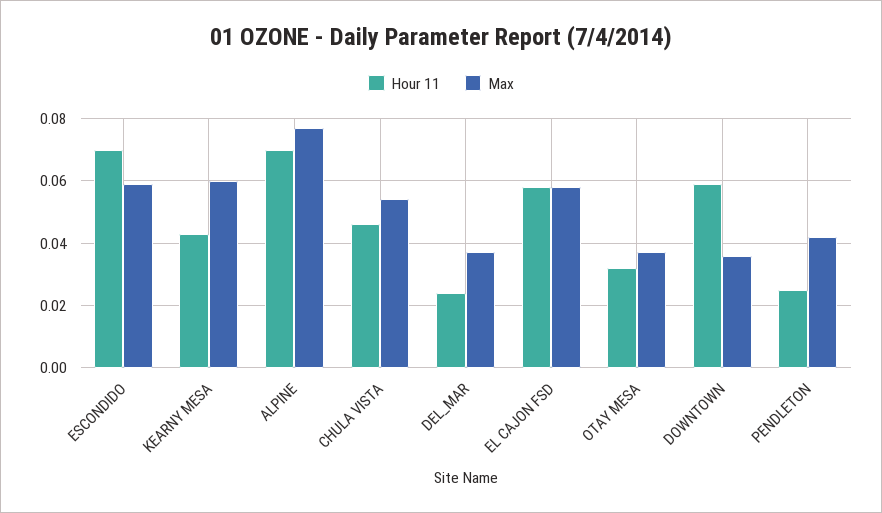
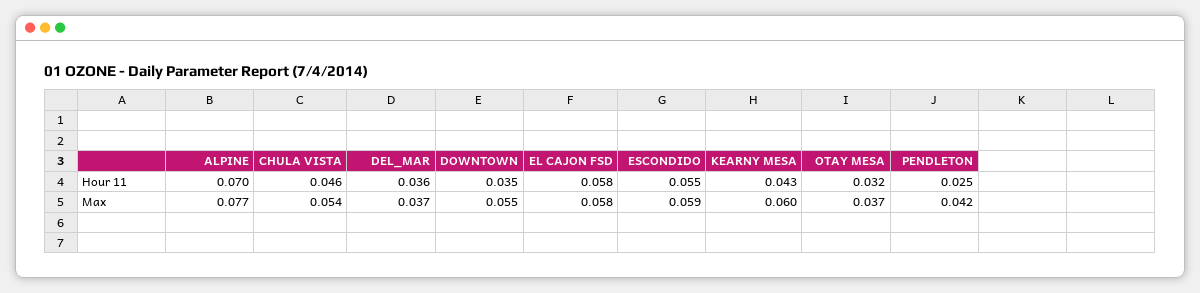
  {
    "Hour 11": {
-     "ESCONDIDO": 0.07,
+     "ESCONDIDO": 0.055,
      "KEARNY MESA": 0.043,
      "ALPINE": 0.07,
      "CHULA VISTA": 0.046,
-     "DEL_MAR": 0.025,
+     "DEL_MAR": 0.036,
      "EL CAJON FSD": 0.058,
      "OTAY MESA": 0.032,
-     "DOWNTOWN": 0.06,
+     "DOWNTOWN": 0.035,
      "PENDLETON": 0.025
    },
    "Max": {
      "ESCONDIDO": 0.059,
      "KEARNY MESA": 0.06,
      "ALPINE": 0.077,
      "CHULA VISTA": 0.054,
      "DEL_MAR": 0.037,
      "EL CAJON FSD": 0.058,
      "OTAY MESA": 0.037,
-     "DOWNTOWN": 0.035,
+     "DOWNTOWN": 0.055,
      "PENDLETON": 0.042
    }
  }

